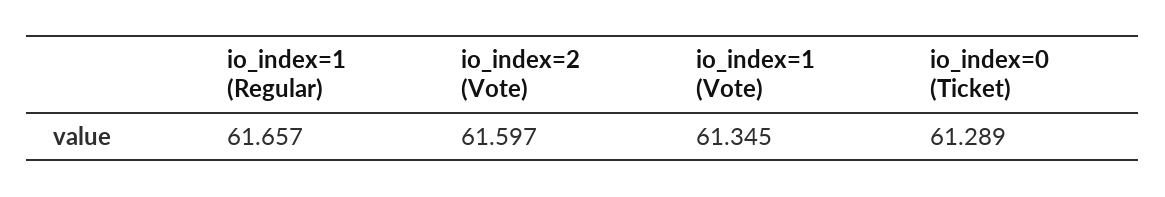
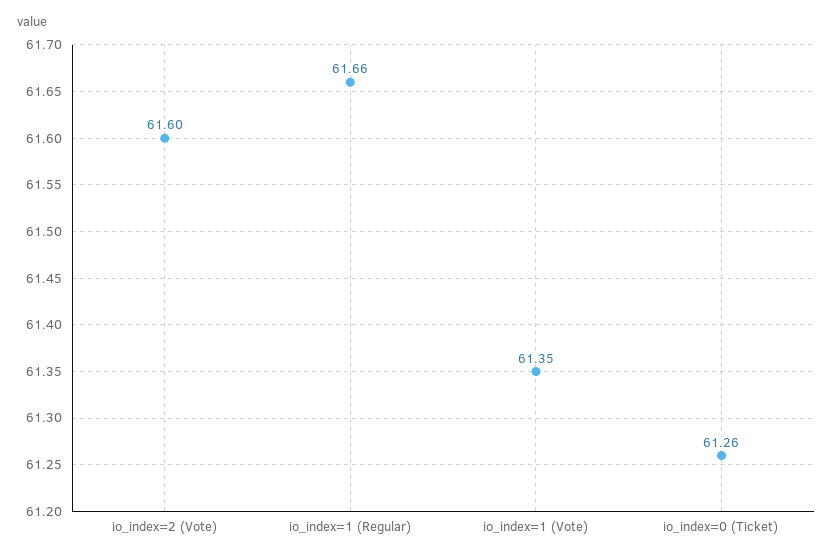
  {
    "io_index=1 (Regular)": 61.657,
    "io_index=2 (Vote)": 61.597,
    "io_index=1 (Vote)": 61.345,
-   "io_index=0 (Ticket)": 61.289
+   "io_index=0 (Ticket)": 61.26
  }

